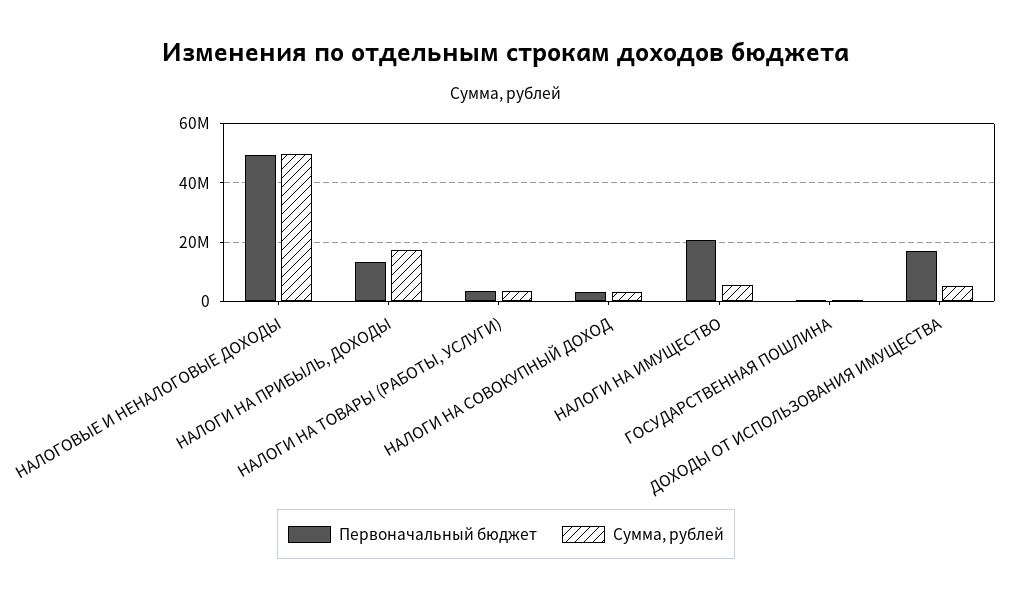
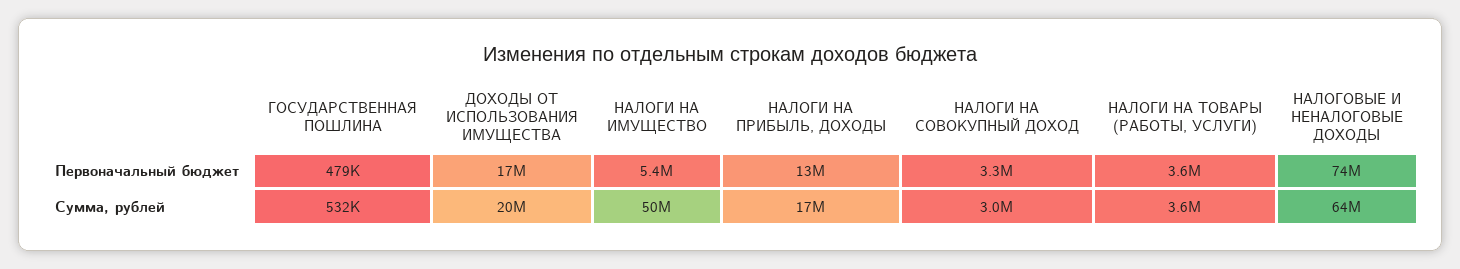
  {
    "Первоначальный бюджет": {
-     "НАЛОГОВЫЕ И НЕНАЛОГОВЫЕ ДОХОДЫ": 50000000,
+     "НАЛОГОВЫЕ И НЕНАЛОГОВЫЕ ДОХОДЫ": 74000000,
      "НАЛОГИ НА ПРИБЫЛЬ, ДОХОДЫ": 13000000,
      "НАЛОГИ НА ТОВАРЫ (РАБОТЫ, УСЛУГИ)": 3600000,
      "НАЛОГИ НА СОВОКУПНЫЙ ДОХОД": 3300000,
-     "НАЛОГИ НА ИМУЩЕСТВО": 20000000,
+     "НАЛОГИ НА ИМУЩЕСТВО": 5400000,
      "ГОСУДАРСТВЕННАЯ ПОШЛИНА": 479000,
      "ДОХОДЫ ОТ ИСПОЛЬЗОВАНИЯ ИМУЩЕСТВА": 17000000
    },
    "Сумма, рублей": {
-     "НАЛОГОВЫЕ И НЕНАЛОГОВЫЕ ДОХОДЫ": 50000000,
+     "НАЛОГОВЫЕ И НЕНАЛОГОВЫЕ ДОХОДЫ": 64000000,
      "НАЛОГИ НА ПРИБЫЛЬ, ДОХОДЫ": 17000000,
      "НАЛОГИ НА ТОВАРЫ (РАБОТЫ, УСЛУГИ)": 3600000,
      "НАЛОГИ НА СОВОКУПНЫЙ ДОХОД": 3000000,
-     "НАЛОГИ НА ИМУЩЕСТВО": 5000000,
+     "НАЛОГИ НА ИМУЩЕСТВО": 50000000,
      "ГОСУДАРСТВЕННАЯ ПОШЛИНА": 532000,
-     "ДОХОДЫ ОТ ИСПОЛЬЗОВАНИЯ ИМУЩЕСТВА": 5000000
+     "ДОХОДЫ ОТ ИСПОЛЬЗОВАНИЯ ИМУЩЕСТВА": 20000000
    }
  }

